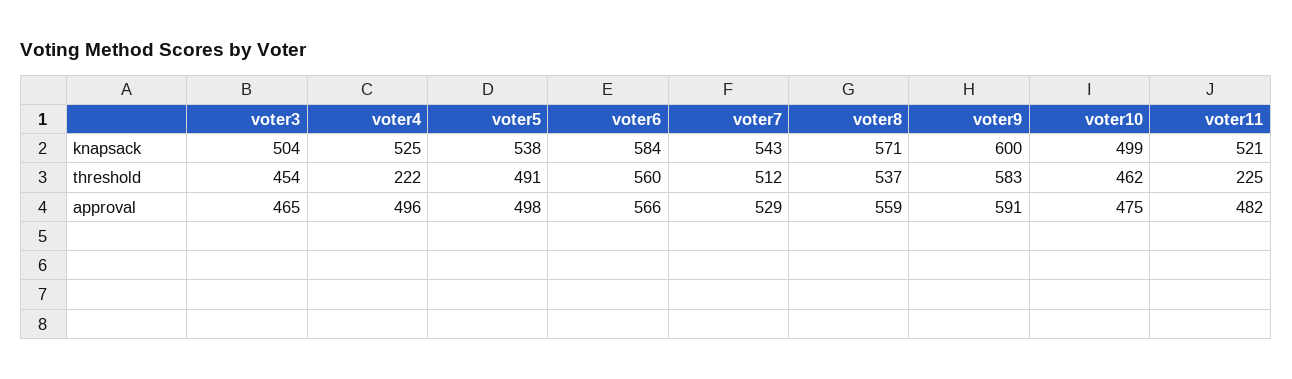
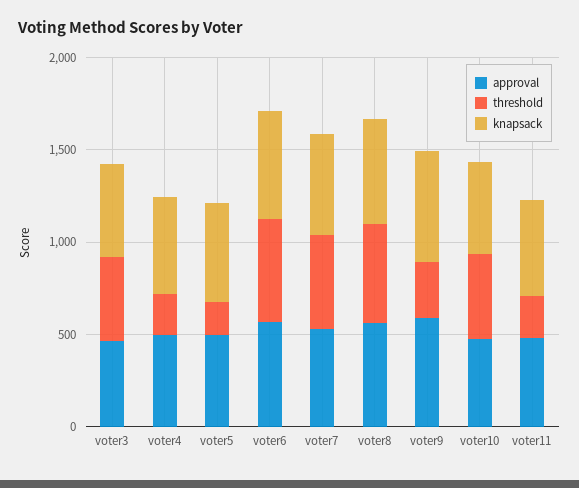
  {
    "knapsack": {
      "voter3": 504,
      "voter4": 525,
      "voter5": 538,
      "voter6": 584,
      "voter7": 543,
      "voter8": 571,
      "voter9": 600,
      "voter10": 499,
      "voter11": 521
    },
    "threshold": {
      "voter3": 454,
      "voter4": 222,
-     "voter5": 491,
+     "voter5": 200,
      "voter6": 560,
      "voter7": 512,
      "voter8": 537,
-     "voter9": 583,
+     "voter9": 300,
      "voter10": 462,
      "voter11": 225
    },
    "approval": {
      "voter3": 465,
      "voter4": 496,
      "voter5": 498,
      "voter6": 566,
      "voter7": 529,
      "voter8": 559,
      "voter9": 591,
      "voter10": 475,
      "voter11": 482
    }
  }

